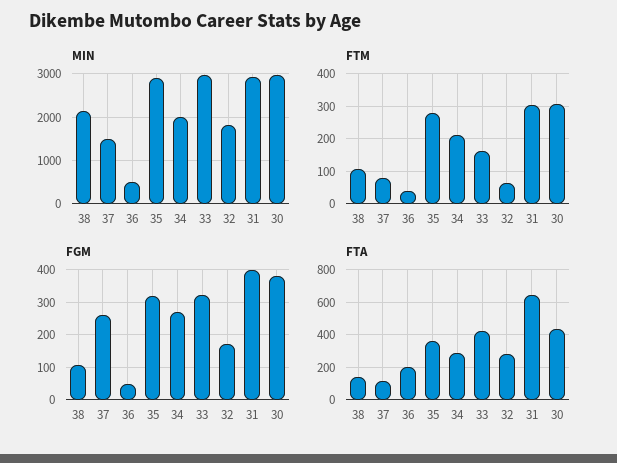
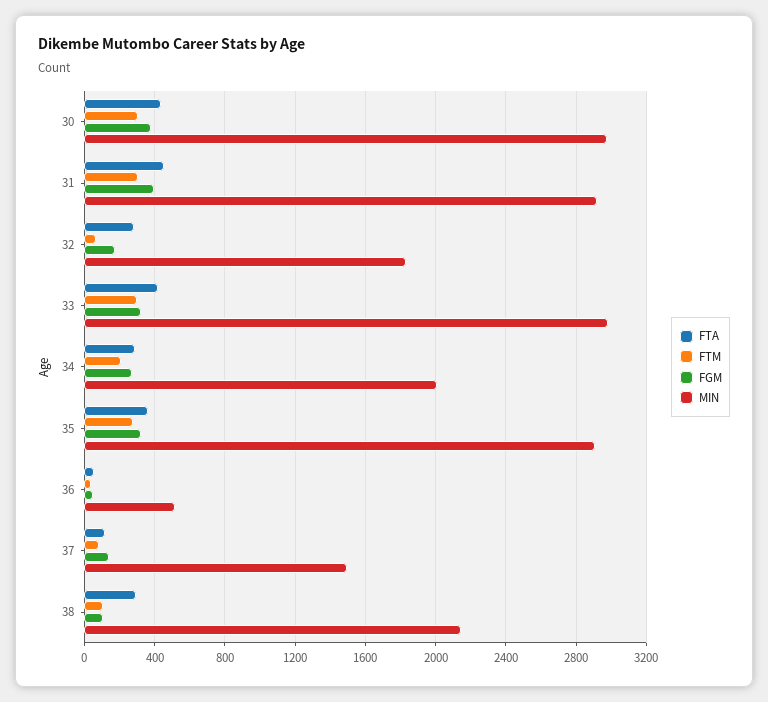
  {
    "MIN": {
      "38": 2150,
      "37": 1500,
      "36": 500,
      "35": 2900,
      "34": 2000,
      "33": 3000,
      "32": 1850,
      "31": 2900,
      "30": 2950
    },
    "FTM": {
      "38": 100,
      "37": 80,
      "36": 40,
      "35": 280,
      "34": 220,
-     "33": 160,
+     "33": 300,
      "32": 60,
      "31": 300,
      "30": 300
    },
    "FGM": {
      "38": 100,
-     "37": 260,
+     "37": 150,
      "36": 40,
      "35": 320,
      "34": 260,
      "33": 320,
      "32": 180,
      "31": 400,
      "30": 380
    },
    "FTA": {
-     "38": 150,
+     "38": 300,
      "37": 100,
-     "36": 200,
+     "36": 50,
      "35": 350,
      "34": 300,
      "33": 400,
      "32": 300,
-     "31": 650,
+     "31": 450,
      "30": 450
    }
  }

